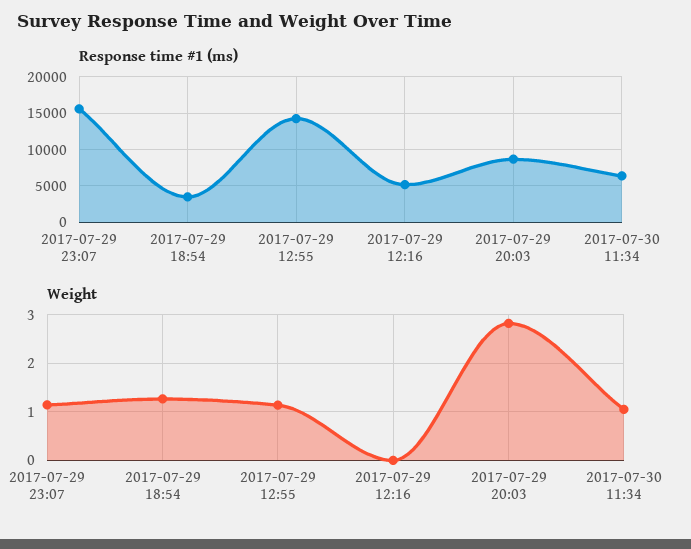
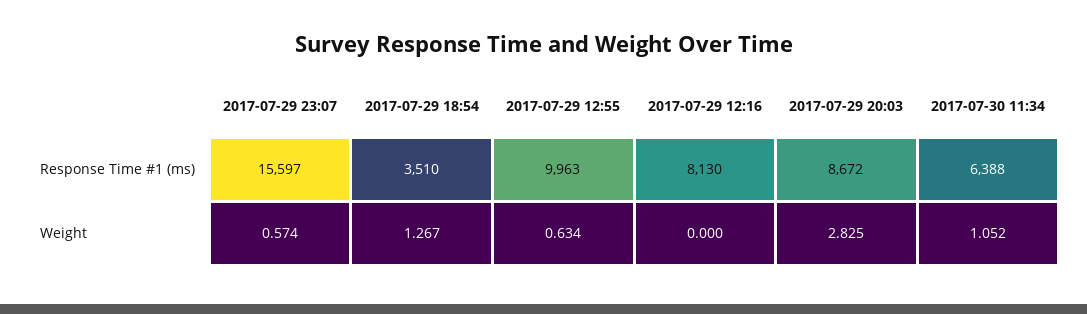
  {
    "Response time #1 (ms)": {
      "2017-07-29 23:07": 15597,
      "2017-07-29 18:54": 3510,
-     "2017-07-29 12:55": 14000,
+     "2017-07-29 12:55": 9963,
-     "2017-07-29 12:16": 5000,
+     "2017-07-29 12:16": 8130,
      "2017-07-29 20:03": 8672,
      "2017-07-30 11:34": 6388
    },
    "Weight": {
-     "2017-07-29 23:07": 1.2,
+     "2017-07-29 23:07": 0.574,
      "2017-07-29 18:54": 1.267,
-     "2017-07-29 12:55": 1.2,
+     "2017-07-29 12:55": 0.634,
      "2017-07-29 12:16": 0,
      "2017-07-29 20:03": 2.825,
      "2017-07-30 11:34": 1.052
    }
  }

